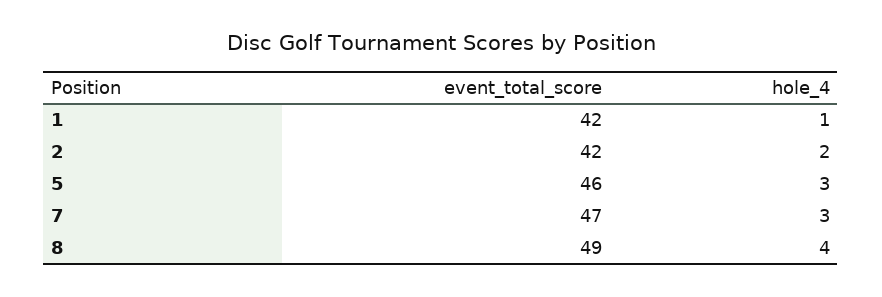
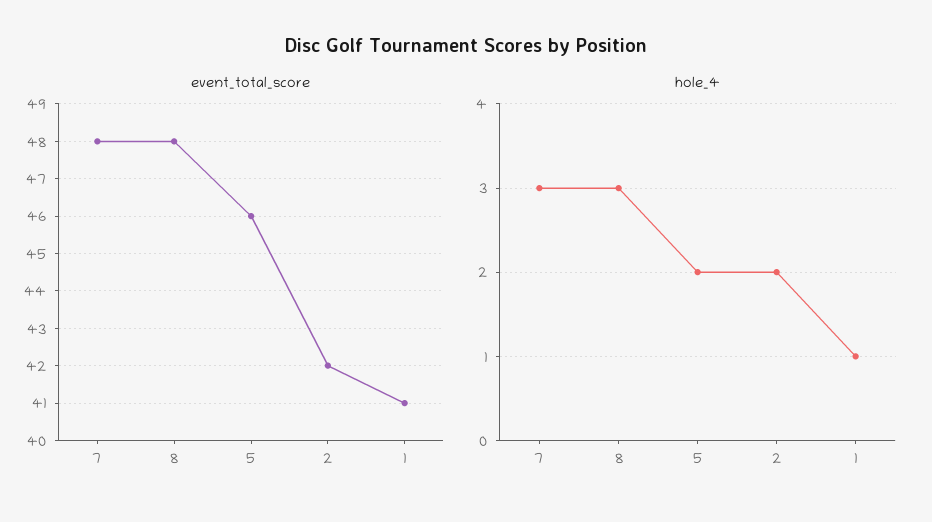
  {
    "event_total_score": {
-     "1": 42,
+     "1": 41,
      "2": 42,
      "5": 46,
-     "7": 47,
+     "7": 48,
-     "8": 49
+     "8": 48
    },
    "hole_4": {
      "1": 1,
      "2": 2,
-     "5": 3,
+     "5": 2,
      "7": 3,
-     "8": 4
+     "8": 3
    }
  }

